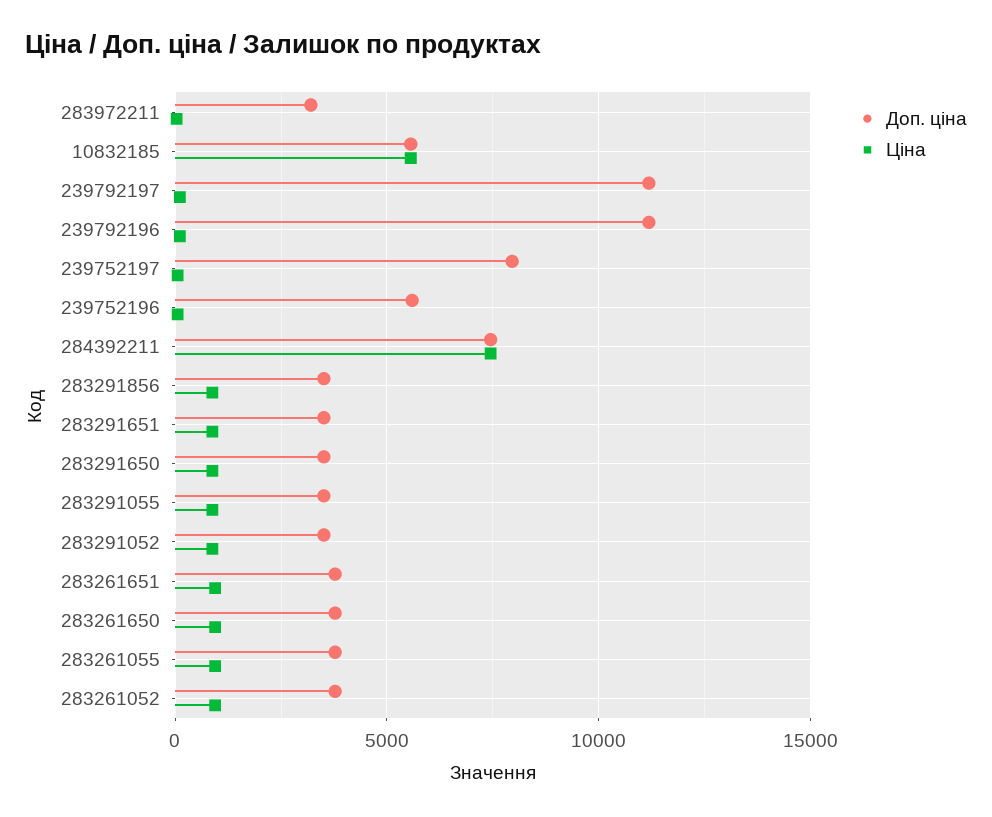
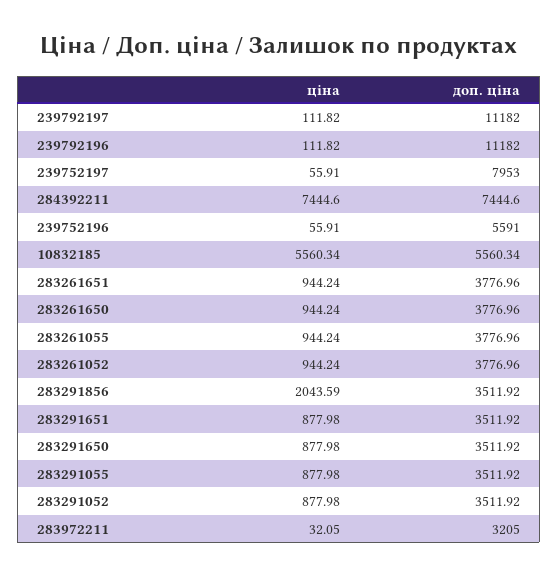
  {
    "Доп. ціна": {
      "283972211": 3205,
      "10832185": 5560.34,
      "239792197": 11182,
      "239792196": 11182,
      "239752197": 7953,
      "239752196": 5591,
      "284392211": 7444.6,
      "283291856": 3511.92,
      "283291651": 3511.92,
      "283291650": 3511.92,
      "283291055": 3511.92,
      "283291052": 3511.92,
      "283261651": 3776.96,
      "283261650": 3776.96,
      "283261055": 3776.96,
      "283261052": 3776.96
    },
    "Ціна": {
      "283972211": 32.05,
      "10832185": 5560.34,
      "239792197": 111.82,
      "239792196": 111.82,
      "239752197": 55.91,
      "239752196": 55.91,
      "284392211": 7444.6,
-     "283291856": 1000,
+     "283291856": 2043.59,
      "283291651": 877.98,
      "283291650": 877.98,
      "283291055": 877.98,
      "283291052": 877.98,
      "283261651": 944.24,
      "283261650": 944.24,
      "283261055": 944.24,
      "283261052": 944.24
    }
  }

